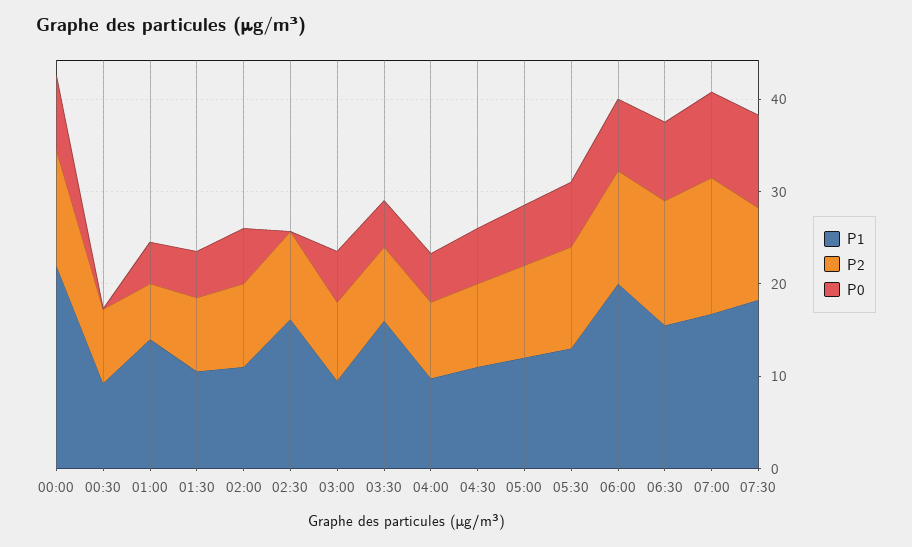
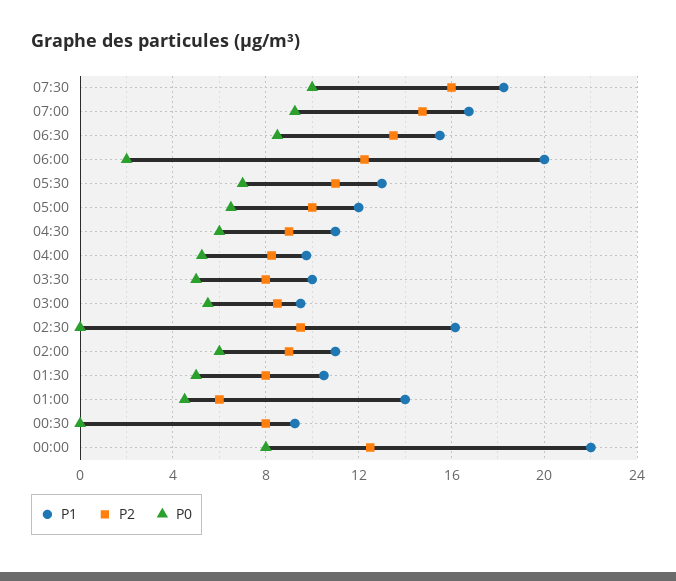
  {
    "P1": {
      "00:00": 22,
      "00:30": 9.5,
      "01:00": 14,
      "01:30": 10.5,
      "02:00": 11,
      "02:30": 16,
      "03:00": 9.5,
-     "03:30": 16,
+     "03:30": 10,
      "04:00": 10,
      "04:30": 11,
      "05:00": 12,
      "05:30": 13,
      "06:00": 20,
      "06:30": 15.5,
      "07:00": 17,
      "07:30": 18.5
    },
    "P2": {
      "00:00": 12.5,
      "00:30": 8,
      "01:00": 6,
      "01:30": 8,
      "02:00": 9,
      "02:30": 9.5,
      "03:00": 8.5,
      "03:30": 8,
      "04:00": 8.5,
      "04:30": 9,
      "05:00": 10,
      "05:30": 11,
      "06:00": 12.5,
      "06:30": 13.5,
      "07:00": 15,
-     "07:30": 10
+     "07:30": 16
    },
    "P0": {
      "00:00": 8,
      "00:30": 0,
      "01:00": 4.5,
      "01:30": 5,
      "02:00": 6,
      "02:30": 0,
      "03:00": 5.5,
      "03:30": 5,
      "04:00": 5.5,
      "04:30": 6,
      "05:00": 6.5,
      "05:30": 7,
-     "06:00": 8,
+     "06:00": 2,
      "06:30": 8.5,
      "07:00": 9.5,
      "07:30": 10
    }
  }

